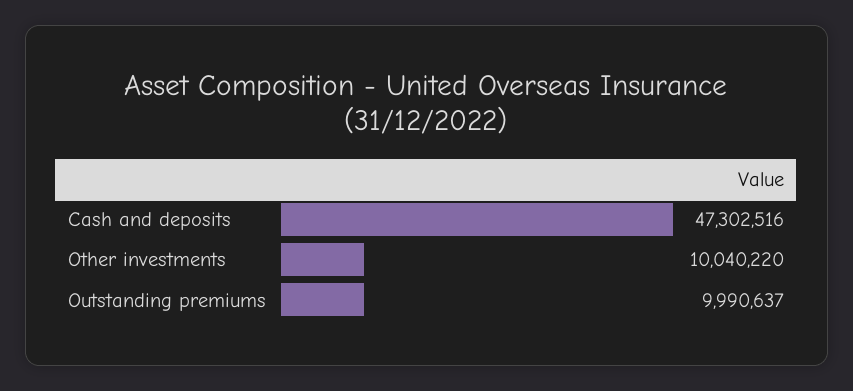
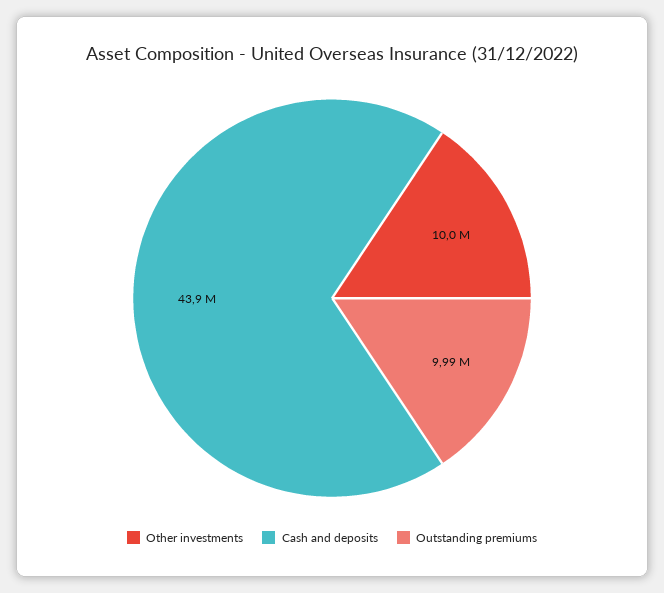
  {
-   "Cash and deposits": 47302516,
+   "Cash and deposits": 43900000,
    "Other investments": 10040220,
    "Outstanding premiums": 9990637
  }

